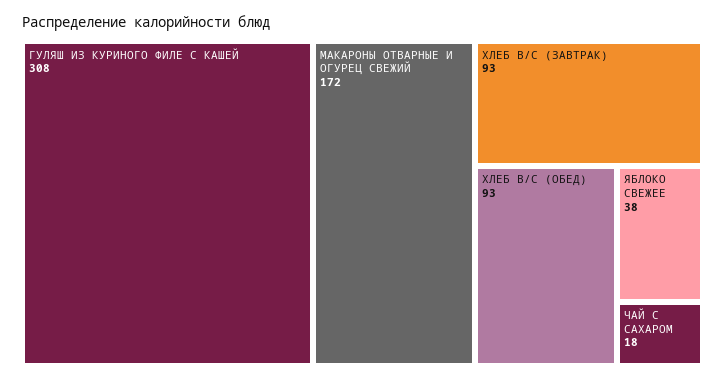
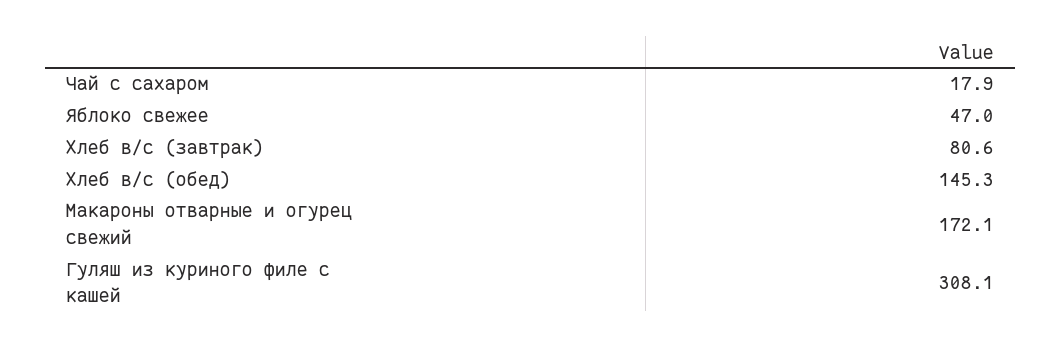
  {
    "ГУЛЯШ ИЗ КУРИНОГО ФИЛЕ С КАШЕЙ": 308.1,
    "МАКАРОНЫ ОТВАРНЫЕ И ОГУРЕЦ СВЕЖИЙ": 172.1,
-   "ХЛЕБ В/С (ЗАВТРАК)": 93,
+   "ХЛЕБ В/С (ЗАВТРАК)": 80.6,
-   "ХЛЕБ В/С (ОБЕД)": 93,
+   "ХЛЕБ В/С (ОБЕД)": 145.3,
-   "ЯБЛОКО СВЕЖЕЕ": 38,
+   "ЯБЛОКО СВЕЖЕЕ": 47,
    "ЧАЙ С САХАРОМ": 17.9
  }

